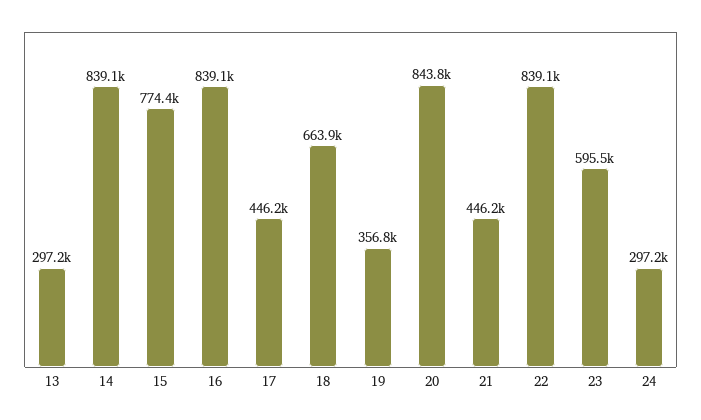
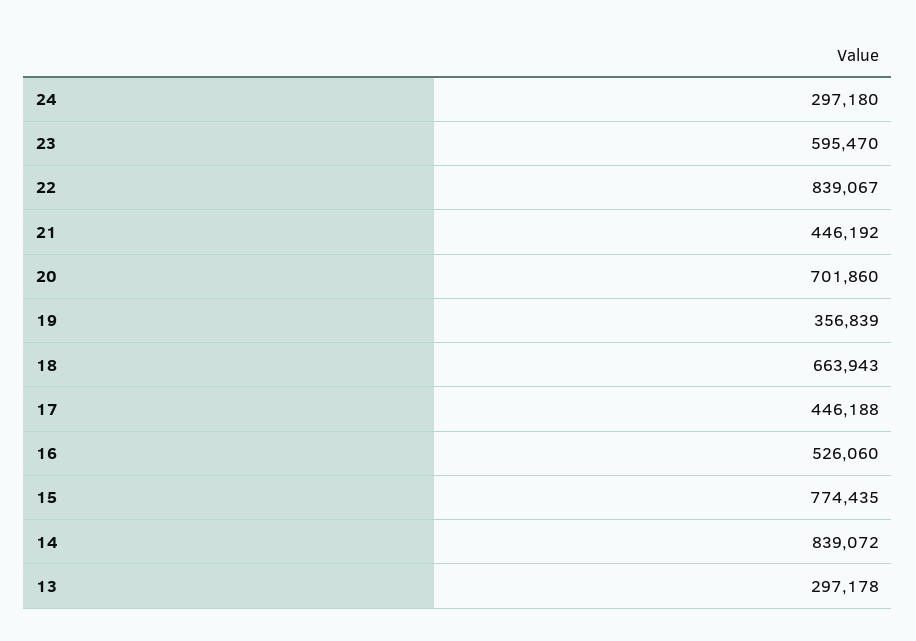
  {
    "13": 297178,
    "14": 839072,
    "15": 774435,
-   "16": 839100,
+   "16": 526060,
    "17": 446188,
    "18": 663943,
    "19": 356839,
-   "20": 843800,
+   "20": 701860,
    "21": 446192,
    "22": 839067,
    "23": 595470,
    "24": 297180
  }

